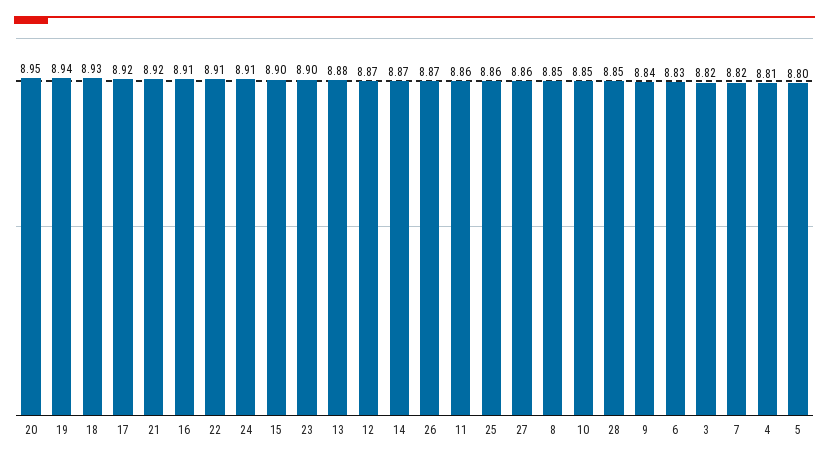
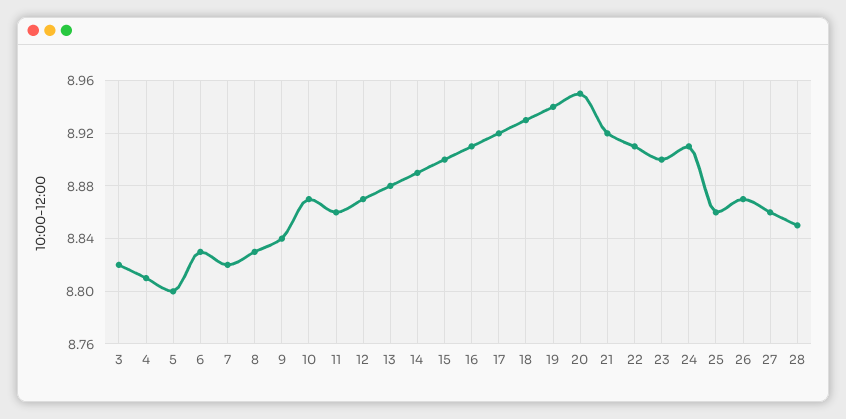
  {
    "20": 8.95,
    "19": 8.94,
    "18": 8.93,
    "17": 8.92,
    "21": 8.92,
    "16": 8.91,
    "22": 8.91,
    "24": 8.91,
    "15": 8.9,
    "23": 8.9,
    "13": 8.88,
    "12": 8.87,
-   "14": 8.87,
+   "14": 8.89,
    "26": 8.87,
    "11": 8.86,
    "25": 8.86,
    "27": 8.86,
-   "8": 8.85,
+   "8": 8.83,
-   "10": 8.85,
+   "10": 8.87,
    "28": 8.85,
    "9": 8.84,
    "6": 8.83,
    "3": 8.82,
    "7": 8.82,
    "4": 8.81,
    "5": 8.8
  }

